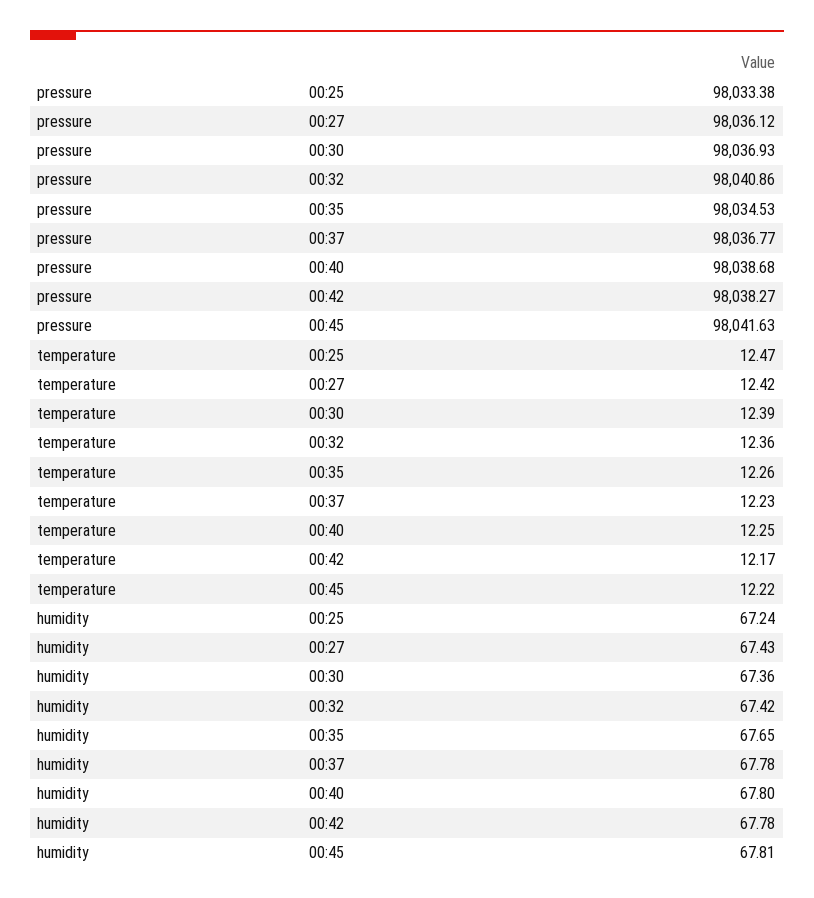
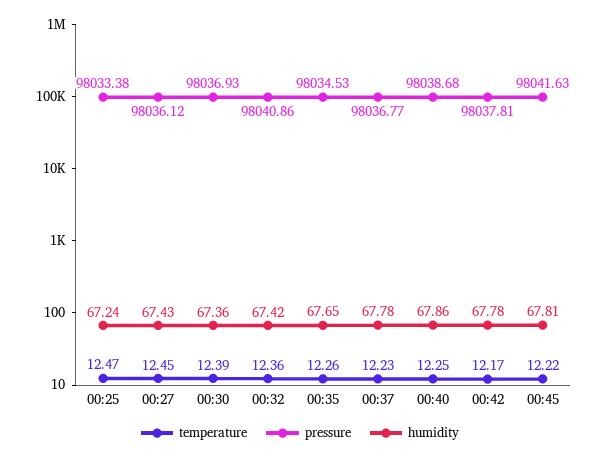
  {
    "pressure": {
      "00:25": 98033.38,
      "00:27": 98036.12,
      "00:30": 98036.93,
      "00:32": 98040.86,
      "00:35": 98034.53,
      "00:37": 98036.77,
      "00:40": 98038.68,
-     "00:42": 98038.27,
+     "00:42": 98037.81,
      "00:45": 98041.63
    },
    "temperature": {
      "00:25": 12.47,
-     "00:27": 12.42,
+     "00:27": 12.45,
      "00:30": 12.39,
      "00:32": 12.36,
      "00:35": 12.26,
      "00:37": 12.23,
      "00:40": 12.25,
      "00:42": 12.17,
      "00:45": 12.22
    },
    "humidity": {
      "00:25": 67.24,
      "00:27": 67.43,
      "00:30": 67.36,
      "00:32": 67.42,
      "00:35": 67.65,
      "00:37": 67.78,
-     "00:40": 67.8,
+     "00:40": 67.86,
      "00:42": 67.78,
      "00:45": 67.81
    }
  }

